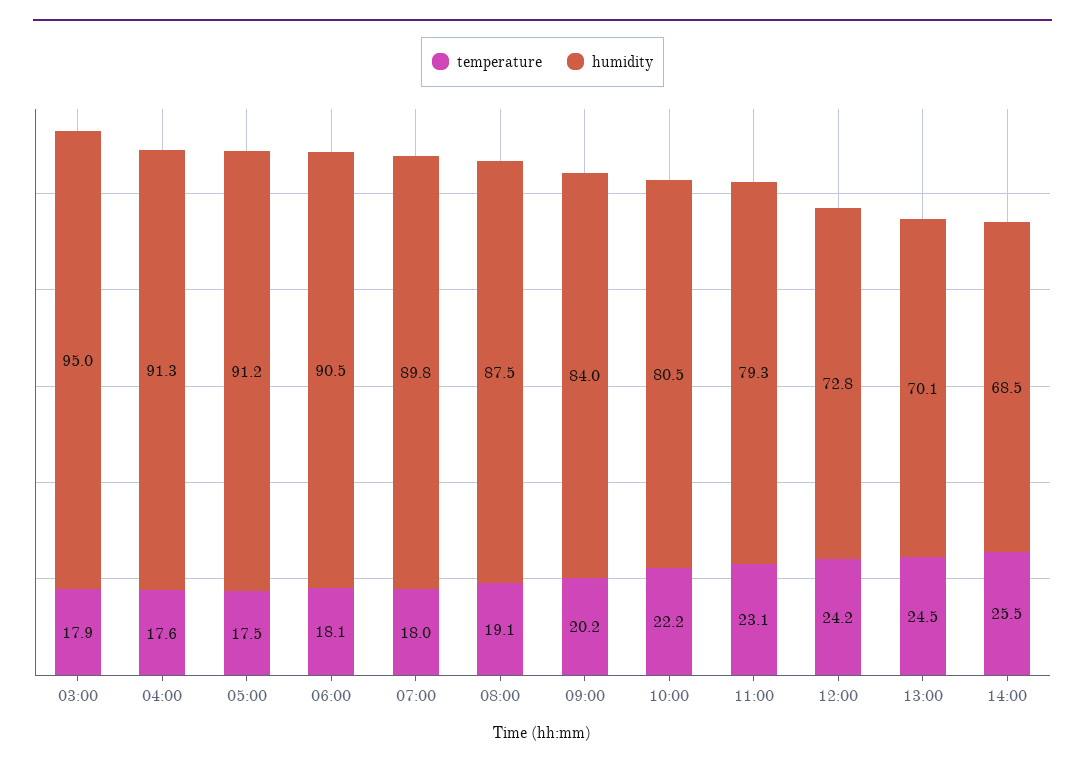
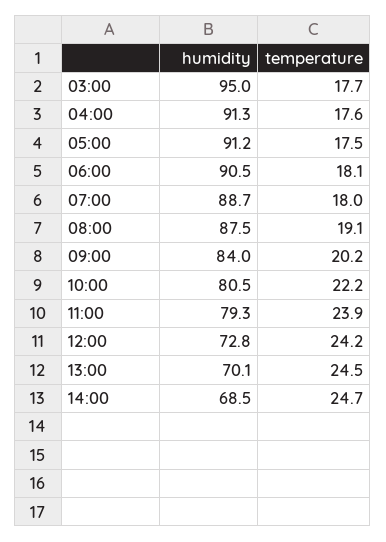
  {
    "temperature": {
-     "03:00": 17.9,
+     "03:00": 17.7,
      "04:00": 17.6,
      "05:00": 17.5,
      "06:00": 18.1,
      "07:00": 18,
      "08:00": 19.1,
      "09:00": 20.2,
      "10:00": 22.2,
-     "11:00": 23.1,
+     "11:00": 23.9,
      "12:00": 24.2,
      "13:00": 24.5,
-     "14:00": 25.5
+     "14:00": 24.7
    },
    "humidity": {
      "03:00": 95,
      "04:00": 91.3,
      "05:00": 91.2,
      "06:00": 90.5,
-     "07:00": 89.8,
+     "07:00": 88.7,
      "08:00": 87.5,
      "09:00": 84,
      "10:00": 80.5,
      "11:00": 79.3,
      "12:00": 72.8,
      "13:00": 70.1,
      "14:00": 68.5
    }
  }

